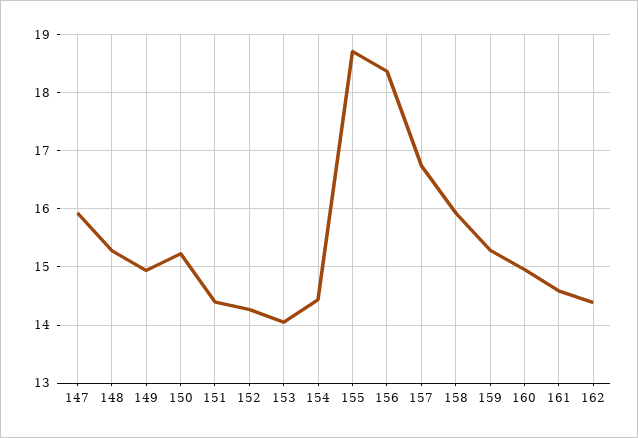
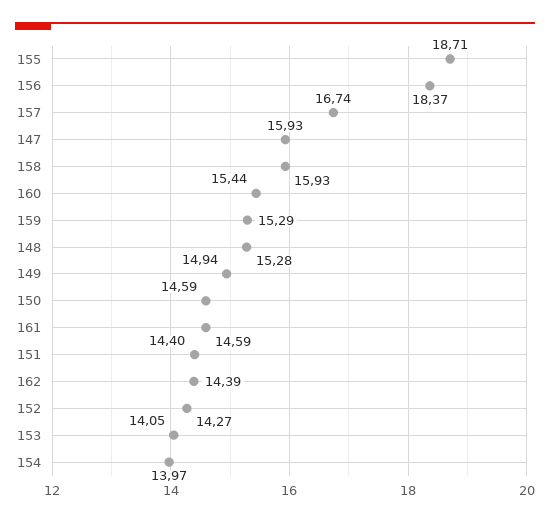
  {
    "147": 15.93,
    "148": 15.28,
    "149": 14.94,
-   "150": 15.2,
+   "150": 14.59,
    "151": 14.4,
    "152": 14.27,
    "153": 14.05,
-   "154": 14.4,
+   "154": 13.97,
    "155": 18.71,
    "156": 18.37,
    "157": 16.74,
    "158": 15.93,
    "159": 15.29,
-   "160": 15,
+   "160": 15.44,
    "161": 14.59,
    "162": 14.39
  }

